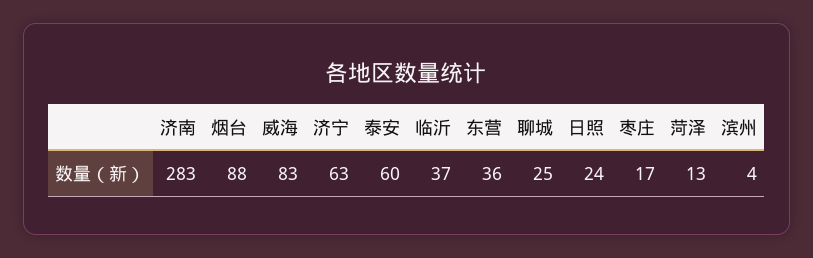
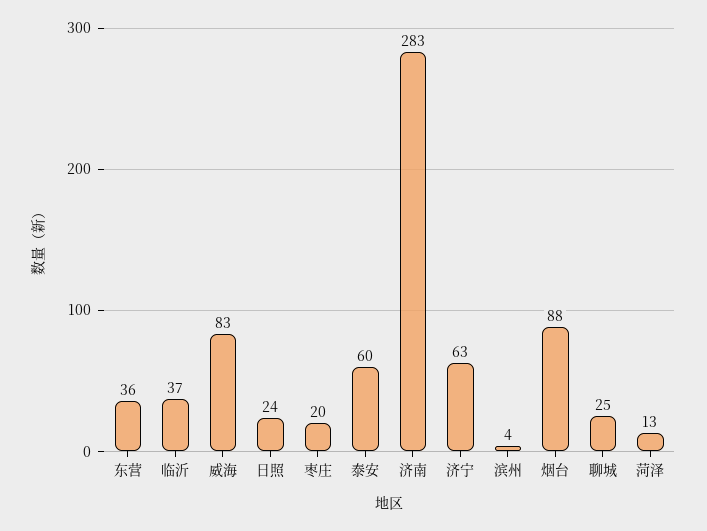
  {
    "济南": 283,
    "烟台": 88,
    "威海": 83,
    "济宁": 63,
    "泰安": 60,
    "临沂": 37,
    "东营": 36,
    "聊城": 25,
    "日照": 24,
-   "枣庄": 17,
+   "枣庄": 20,
    "菏泽": 13,
    "滨州": 4
  }

